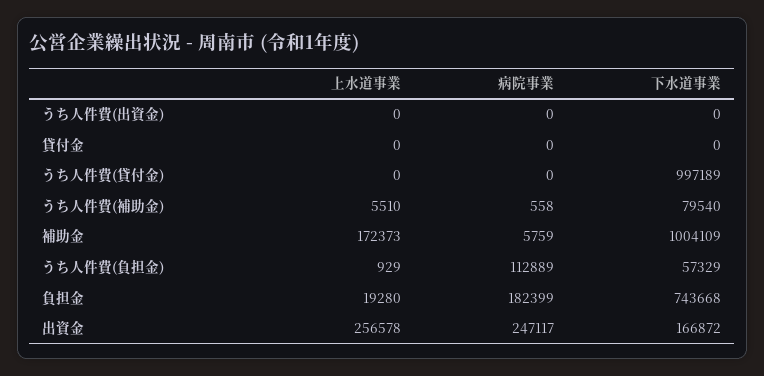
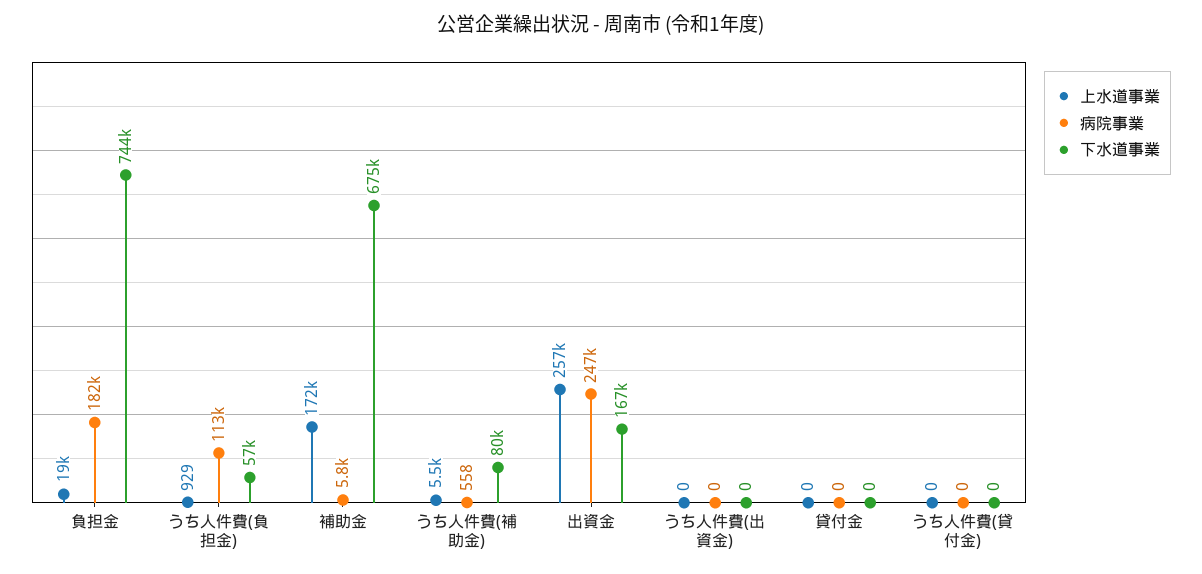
  {
    "上水道事業": {
      "うち人件費(出資金)": 0,
      "貸付金": 0,
      "うち人件費(貸付金)": 0,
      "うち人件費(補助金)": 5510,
      "補助金": 172373,
      "うち人件費(負担金)": 929,
      "負担金": 19280,
      "出資金": 256578
    },
    "病院事業": {
      "うち人件費(出資金)": 0,
      "貸付金": 0,
      "うち人件費(貸付金)": 0,
      "うち人件費(補助金)": 558,
      "補助金": 5759,
      "うち人件費(負担金)": 112889,
      "負担金": 182399,
      "出資金": 247117
    },
    "下水道事業": {
      "うち人件費(出資金)": 0,
      "貸付金": 0,
-     "うち人件費(貸付金)": 997189,
+     "うち人件費(貸付金)": 0,
      "うち人件費(補助金)": 79540,
-     "補助金": 1004109,
+     "補助金": 675000,
      "うち人件費(負担金)": 57329,
      "負担金": 743668,
      "出資金": 166872
    }
  }

